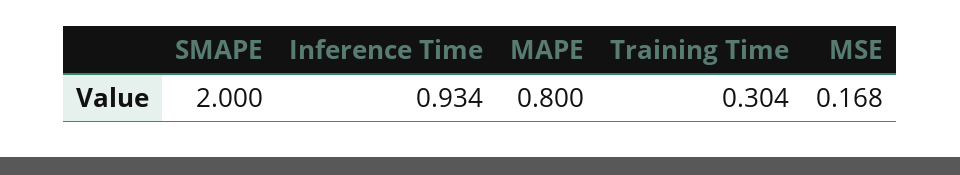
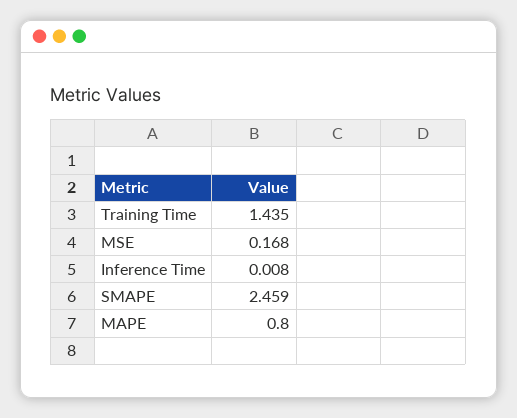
  {
-   "SMAPE": 2,
+   "SMAPE": 2.459,
-   "Inference Time": 0.934,
+   "Inference Time": 0.008,
    "MAPE": 0.8,
-   "Training Time": 0.304,
+   "Training Time": 1.435,
    "MSE": 0.168
  }

